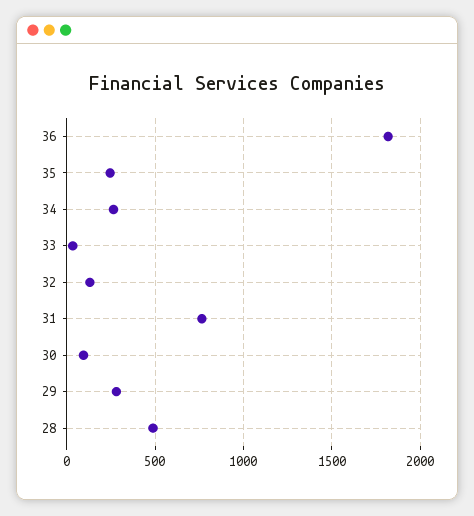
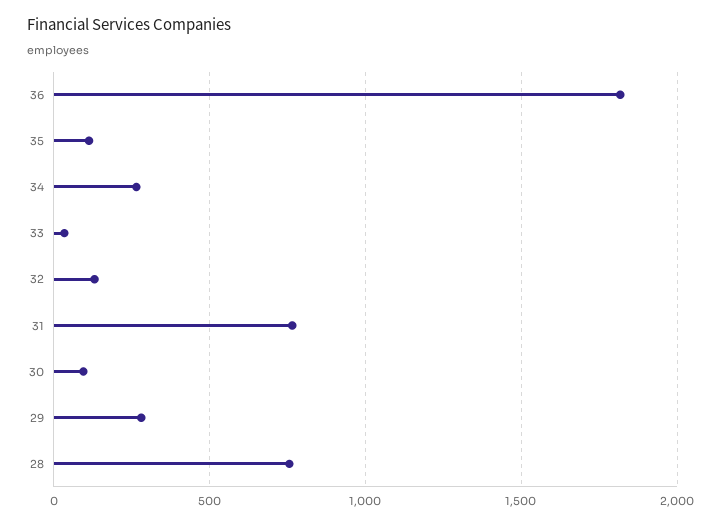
  {
    "36": 1800,
-   "35": 250,
+   "35": 100,
    "34": 250,
    "33": 50,
    "32": 150,
    "31": 750,
    "30": 100,
    "29": 300,
-   "28": 500
+   "28": 750
  }

